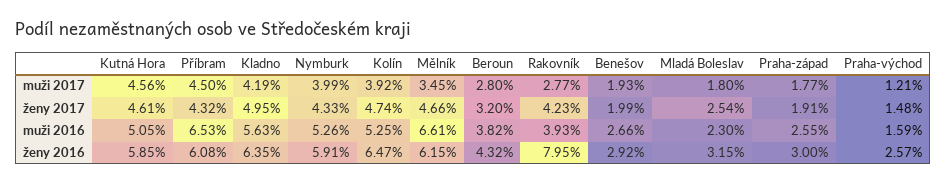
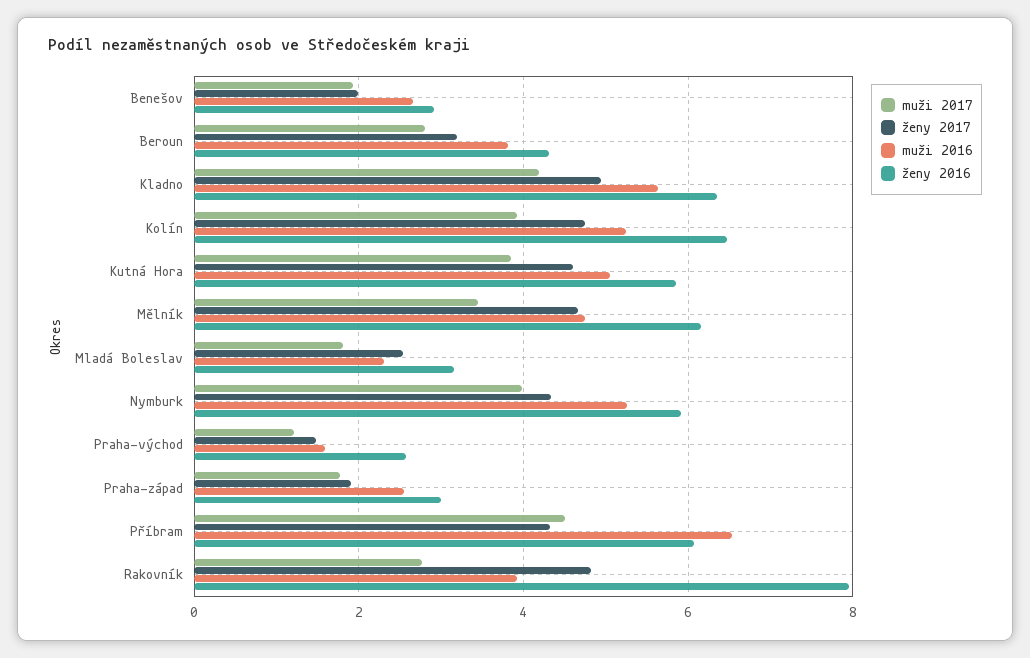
  {
    "muži 2017": {
-     "Kutná Hora": 4.56,
+     "Kutná Hora": 3.8,
      "Příbram": 4.5,
      "Kladno": 4.19,
      "Nymburk": 3.99,
      "Kolín": 3.92,
      "Mělník": 3.45,
      "Beroun": 2.8,
      "Rakovník": 2.77,
      "Benešov": 1.93,
      "Mladá Boleslav": 1.8,
      "Praha-západ": 1.77,
      "Praha-východ": 1.21
    },
    "ženy 2017": {
      "Kutná Hora": 4.61,
      "Příbram": 4.32,
      "Kladno": 4.95,
      "Nymburk": 4.33,
      "Kolín": 4.74,
      "Mělník": 4.66,
      "Beroun": 3.2,
-     "Rakovník": 4.23,
+     "Rakovník": 4.8,
      "Benešov": 1.99,
      "Mladá Boleslav": 2.54,
      "Praha-západ": 1.91,
      "Praha-východ": 1.48
    },
    "muži 2016": {
      "Kutná Hora": 5.05,
      "Příbram": 6.53,
      "Kladno": 5.63,
      "Nymburk": 5.26,
      "Kolín": 5.25,
-     "Mělník": 6.61,
+     "Mělník": 4.8,
      "Beroun": 3.82,
      "Rakovník": 3.93,
      "Benešov": 2.66,
      "Mladá Boleslav": 2.3,
      "Praha-západ": 2.55,
      "Praha-východ": 1.59
    },
    "ženy 2016": {
      "Kutná Hora": 5.85,
      "Příbram": 6.08,
      "Kladno": 6.35,
      "Nymburk": 5.91,
      "Kolín": 6.47,
      "Mělník": 6.15,
      "Beroun": 4.32,
      "Rakovník": 7.95,
      "Benešov": 2.92,
      "Mladá Boleslav": 3.15,
      "Praha-západ": 3,
      "Praha-východ": 2.57
    }
  }

